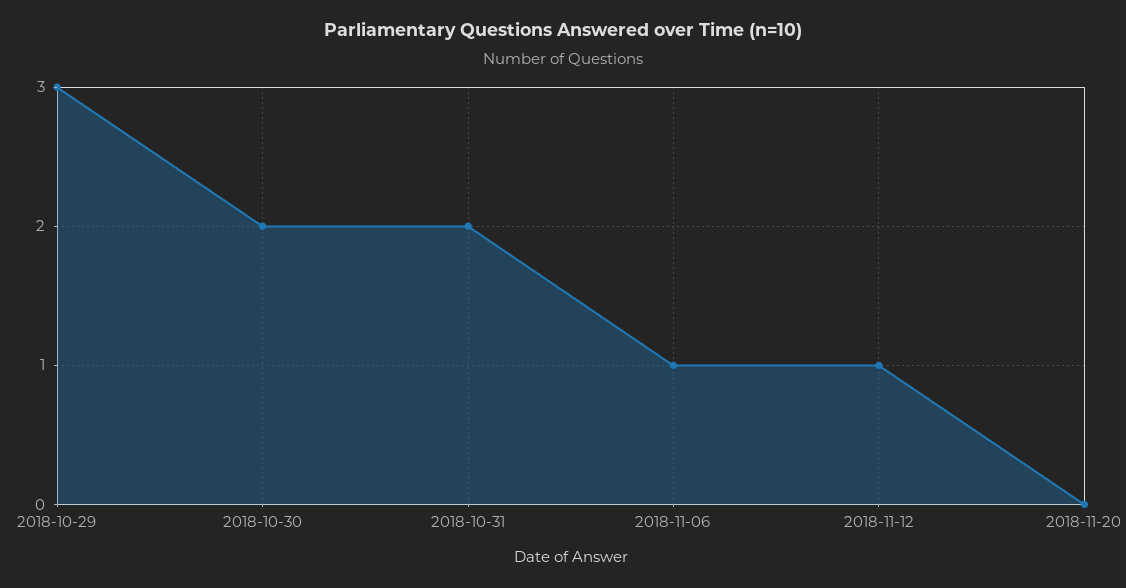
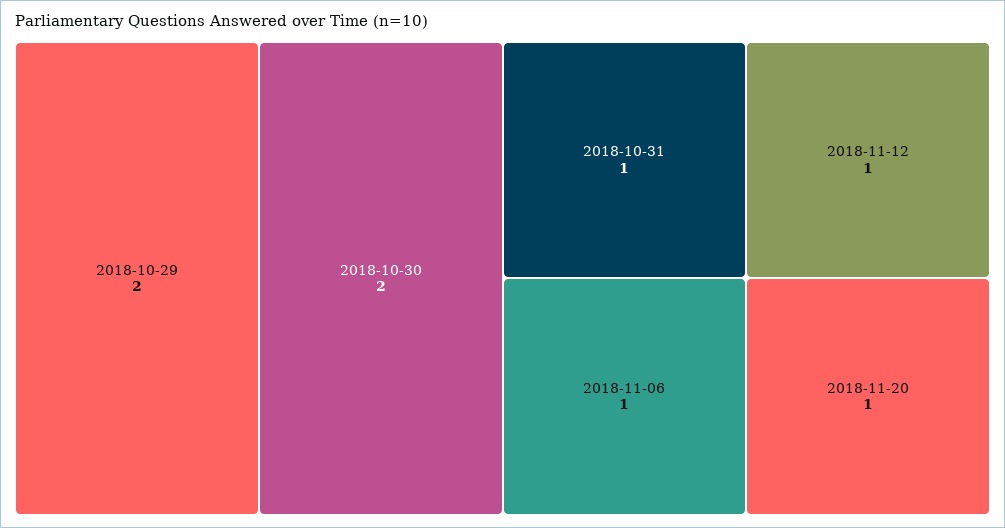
  {
-   "2018-10-29": 3,
+   "2018-10-29": 2,
    "2018-10-30": 2,
-   "2018-10-31": 2,
+   "2018-10-31": 1,
    "2018-11-06": 1,
    "2018-11-12": 1,
-   "2018-11-20": 0
+   "2018-11-20": 1
  }

